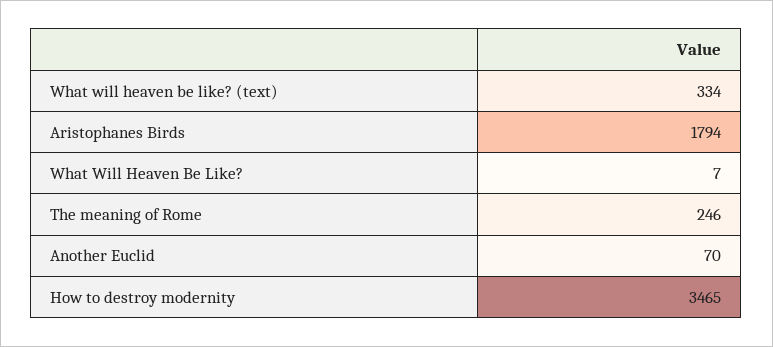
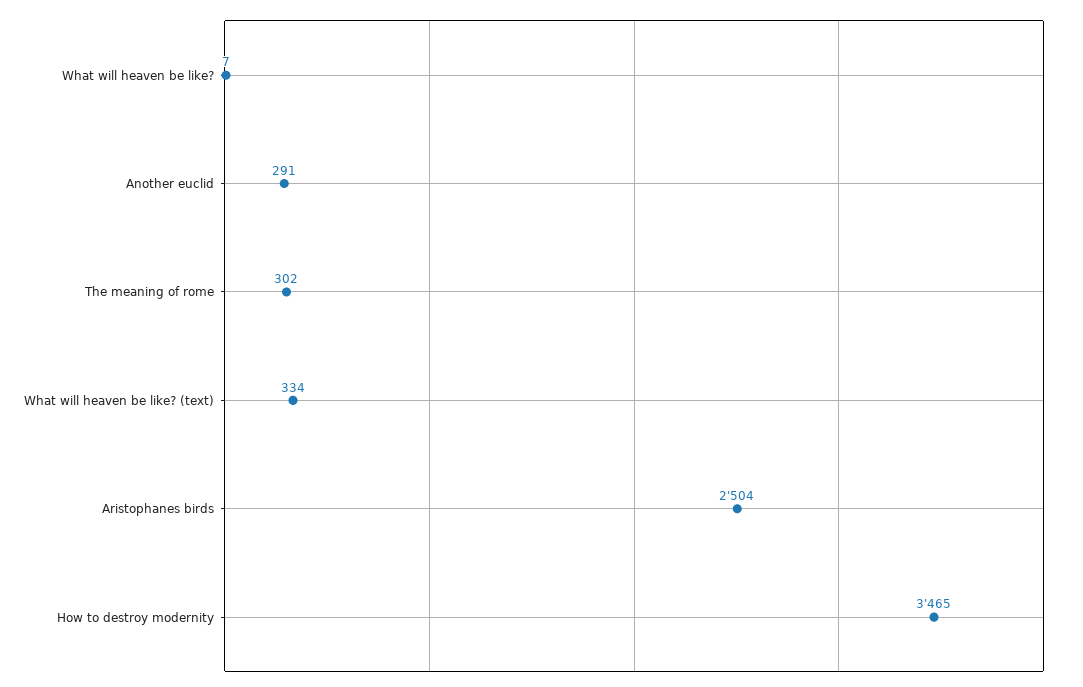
  {
    "What will heaven be like? (text)": 334,
-   "Aristophanes Birds": 1794,
+   "Aristophanes Birds": 2504,
    "What Will Heaven Be Like?": 7,
-   "The meaning of Rome": 246,
+   "The meaning of Rome": 302,
-   "Another Euclid": 70,
+   "Another Euclid": 291,
    "How to destroy modernity": 3465
  }

